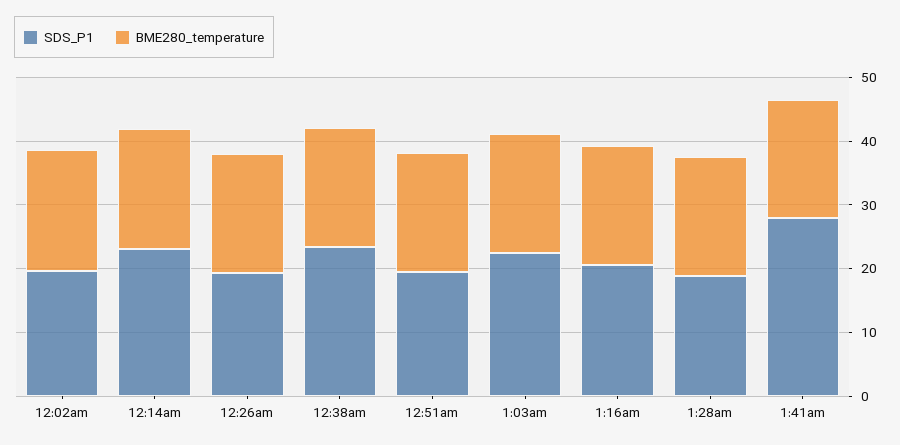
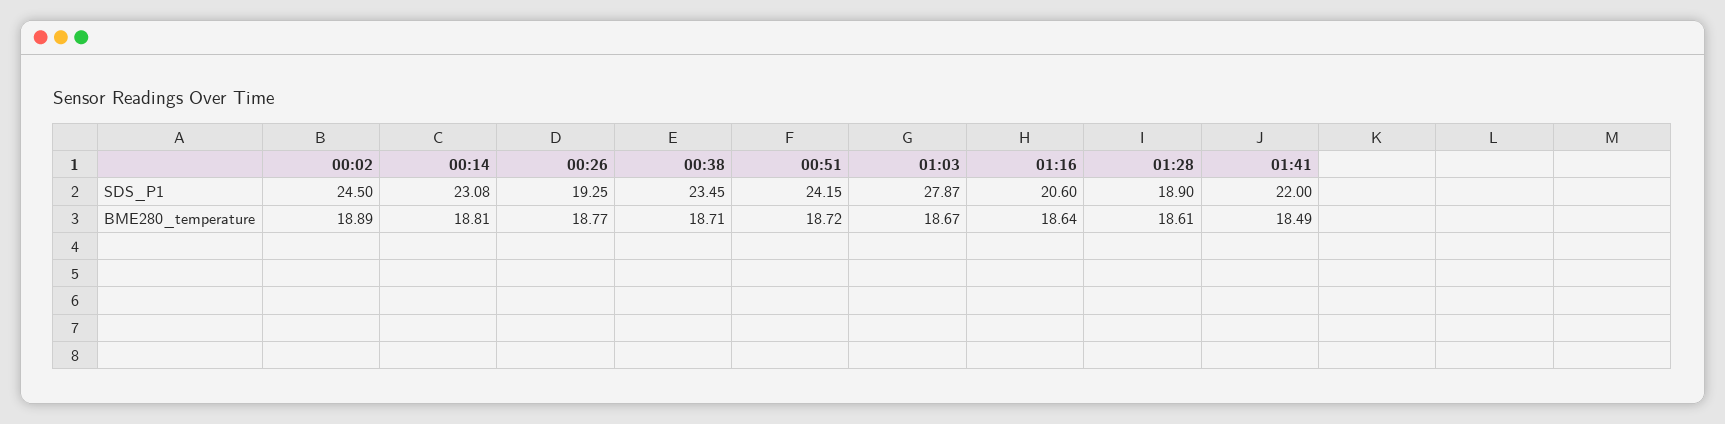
  {
    "SDS_P1": {
-     "12:02am": 20,
+     "12:02am": 24.5,
      "12:14am": 23.08,
      "12:26am": 19.25,
      "12:38am": 23.45,
-     "12:51am": 20,
+     "12:51am": 24.15,
-     "1:03am": 22,
+     "1:03am": 27.87,
      "1:16am": 20.6,
      "1:28am": 18.9,
-     "1:41am": 28
+     "1:41am": 22
    },
    "BME280_temperature": {
      "12:02am": 18.89,
      "12:14am": 18.81,
      "12:26am": 18.77,
      "12:38am": 18.71,
      "12:51am": 18.72,
      "1:03am": 18.67,
      "1:16am": 18.64,
      "1:28am": 18.61,
      "1:41am": 18.49
    }
  }

